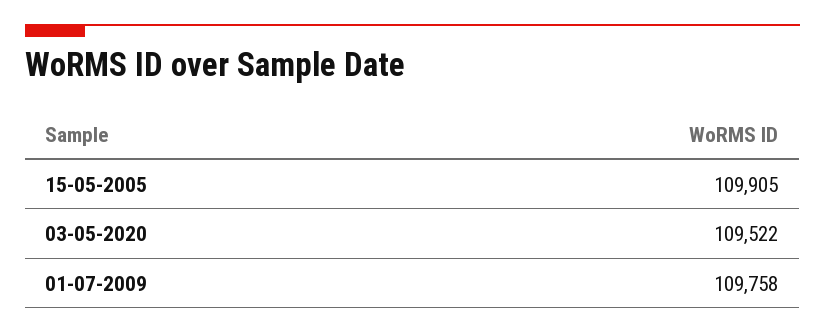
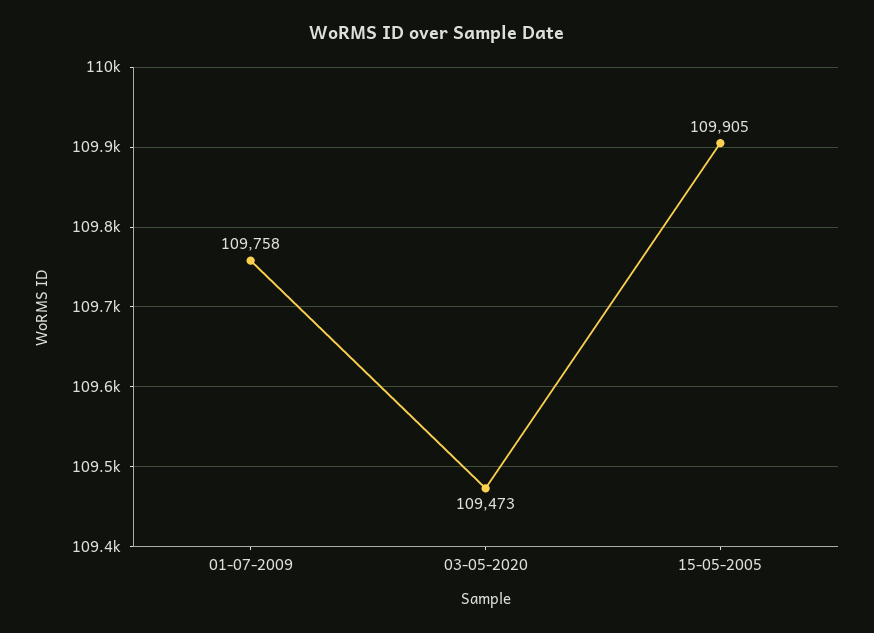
  {
    "15-05-2005": 109905,
-   "03-05-2020": 109522,
+   "03-05-2020": 109473,
    "01-07-2009": 109758
  }

